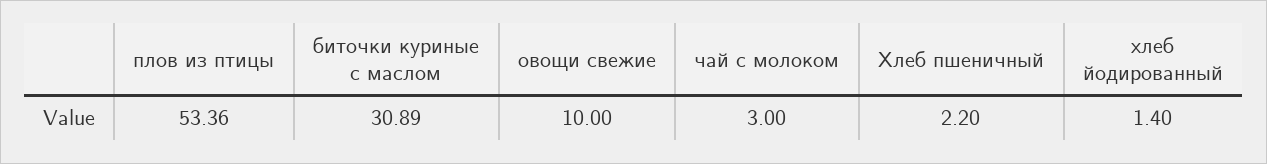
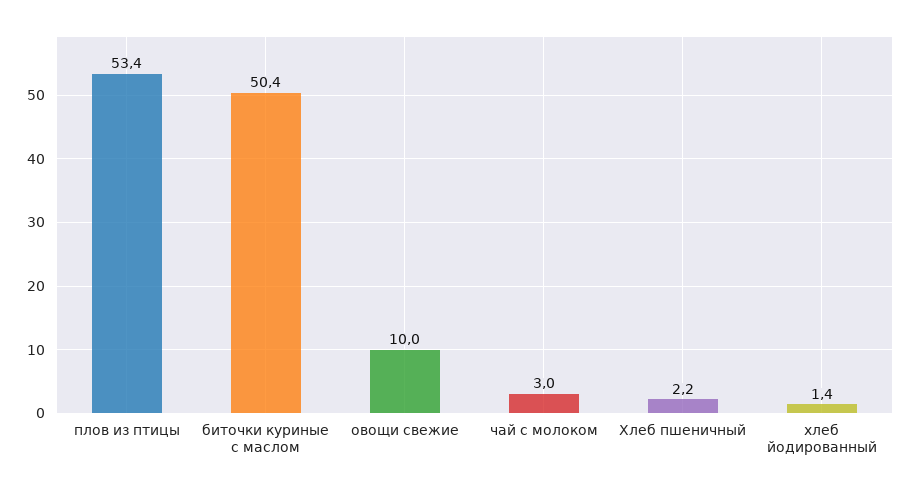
  {
    "плов из птицы": 53.36,
-   "биточки куриные с маслом": 30.89,
+   "биточки куриные с маслом": 50.4,
    "овощи свежие": 10,
    "чай с молоком": 3,
    "Хлеб пшеничный": 2.2,
    "хлеб йодированный": 1.4
  }

